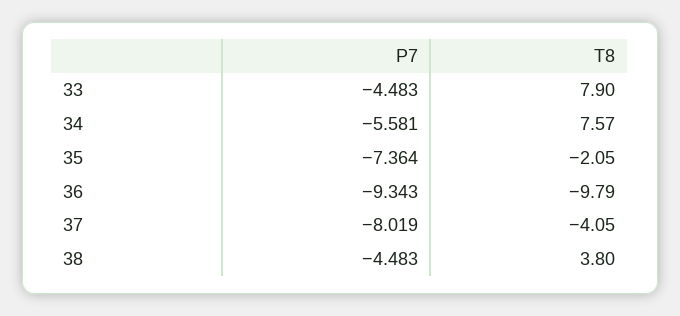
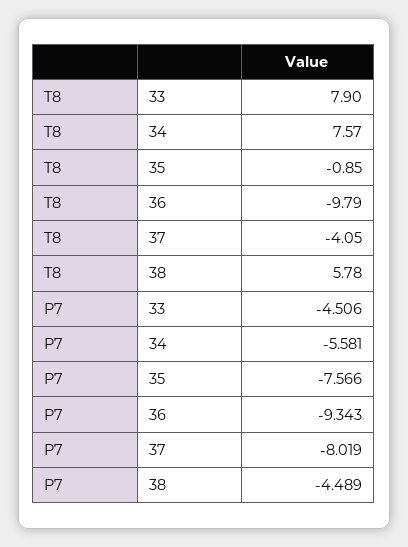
  {
    "P7": {
-     "33": -4.483,
+     "33": -4.506,
      "34": -5.581,
-     "35": -7.364,
+     "35": -7.566,
      "36": -9.343,
      "37": -8.019,
-     "38": -4.483
+     "38": -4.489
    },
    "T8": {
      "33": 7.9,
      "34": 7.57,
-     "35": -2.05,
+     "35": -0.85,
      "36": -9.79,
      "37": -4.05,
-     "38": 3.8
+     "38": 5.78
    }
  }

